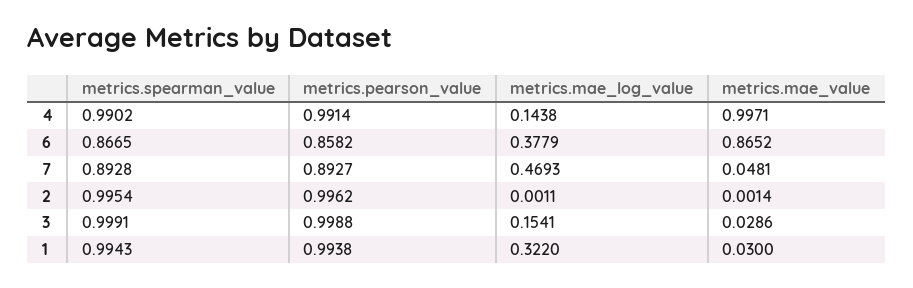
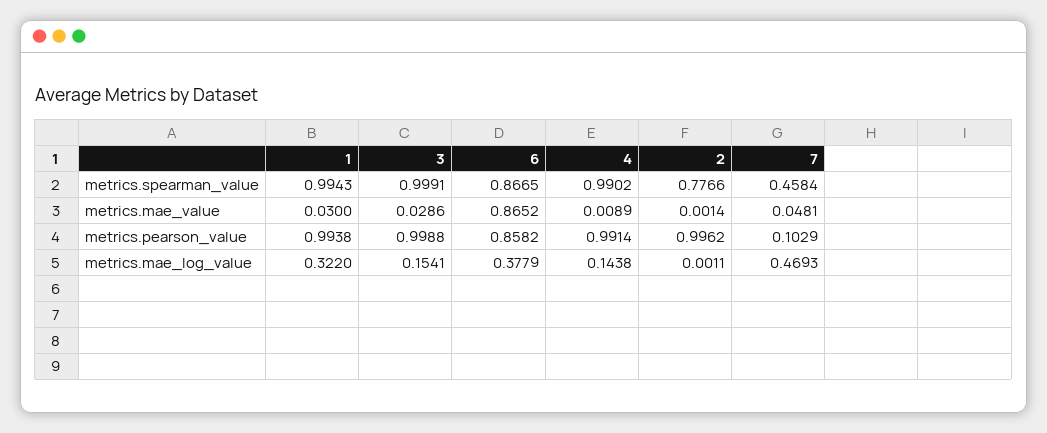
  {
    "metrics.spearman_value": {
      "4": 0.9902,
      "6": 0.8665,
-     "7": 0.8928,
+     "7": 0.4584,
-     "2": 0.9954,
+     "2": 0.7766,
      "3": 0.9991,
      "1": 0.9943
    },
    "metrics.pearson_value": {
      "4": 0.9914,
      "6": 0.8582,
-     "7": 0.8927,
+     "7": 0.1029,
      "2": 0.9962,
      "3": 0.9988,
      "1": 0.9938
    },
    "metrics.mae_log_value": {
      "4": 0.1438,
      "6": 0.3779,
      "7": 0.4693,
      "2": 0.0011,
      "3": 0.1541,
      "1": 0.322
    },
    "metrics.mae_value": {
-     "4": 0.9971,
+     "4": 0.0089,
      "6": 0.8652,
      "7": 0.0481,
      "2": 0.0014,
      "3": 0.0286,
      "1": 0.03
    }
  }

